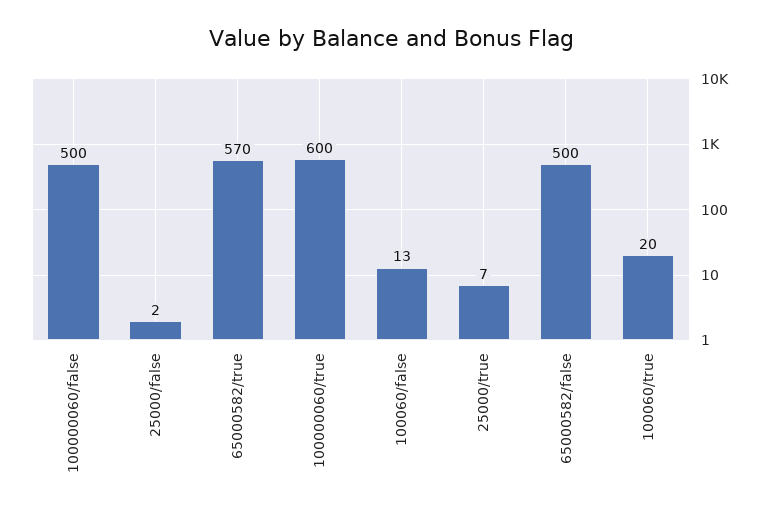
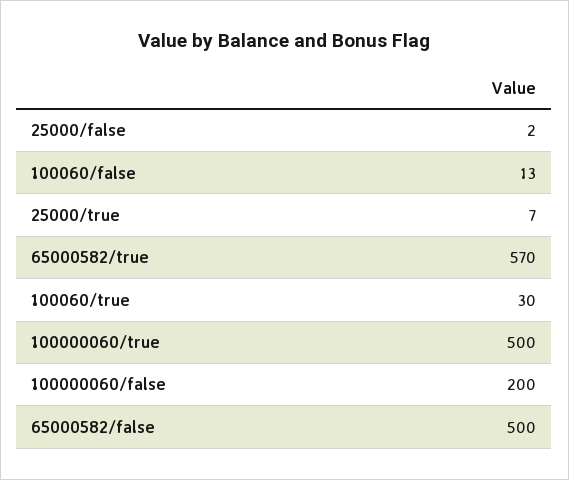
  {
-   "100000060/false": 500,
+   "100000060/false": 200,
    "25000/false": 2,
    "65000582/true": 570,
-   "100000060/true": 600,
+   "100000060/true": 500,
    "100060/false": 13,
    "25000/true": 7,
    "65000582/false": 500,
-   "100060/true": 20
+   "100060/true": 30
  }

